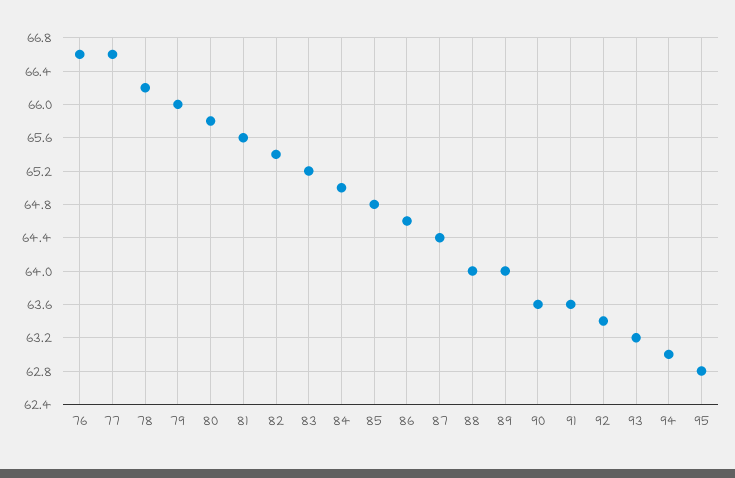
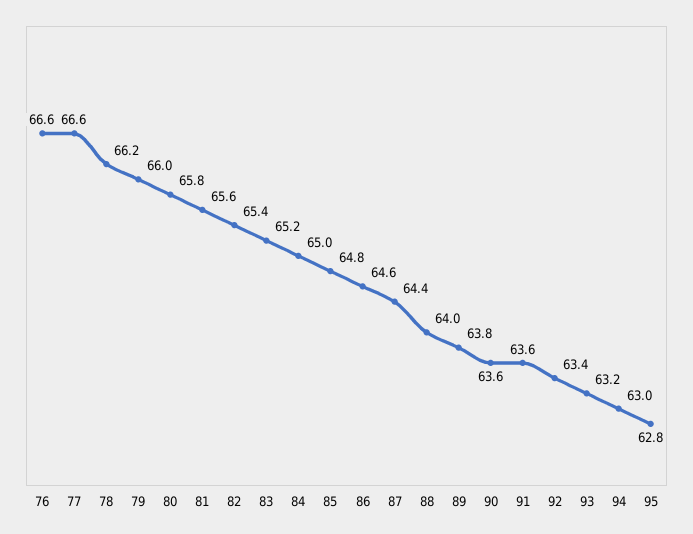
  {
    "76": 66.6,
    "77": 66.6,
    "78": 66.2,
    "79": 66,
    "80": 65.8,
    "81": 65.6,
    "82": 65.4,
    "83": 65.2,
    "84": 65,
    "85": 64.8,
    "86": 64.6,
    "87": 64.4,
    "88": 64,
-   "89": 64,
+   "89": 63.8,
    "90": 63.6,
    "91": 63.6,
    "92": 63.4,
    "93": 63.2,
    "94": 63,
    "95": 62.8
  }

